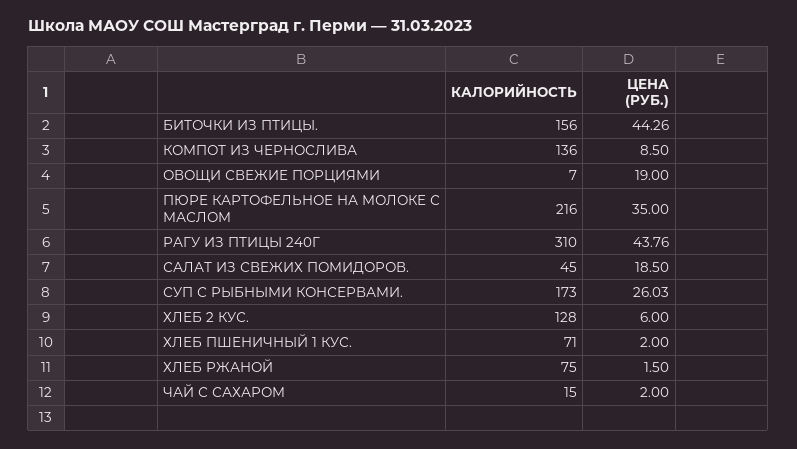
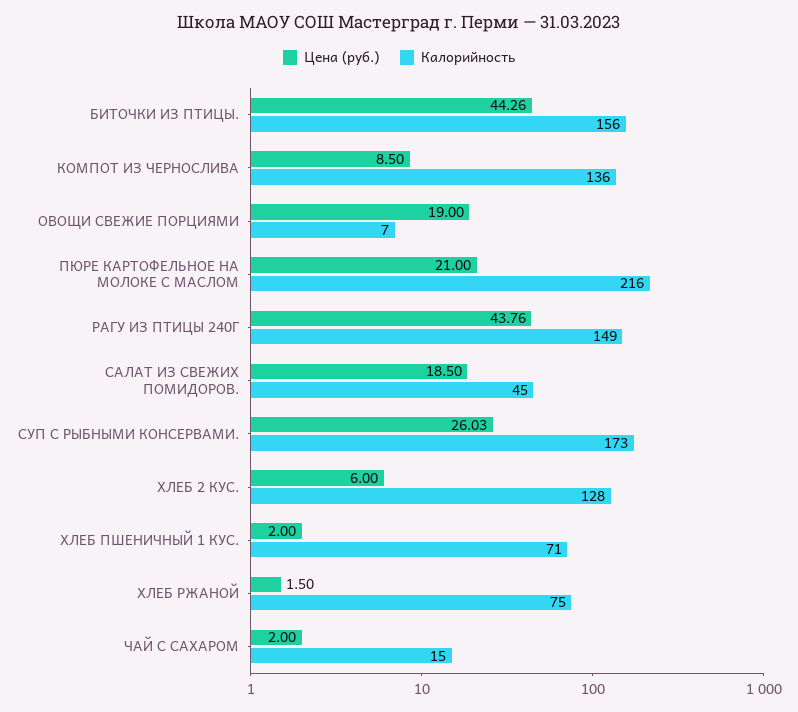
  {
    "КАЛОРИЙНОСТЬ": {
      "БИТОЧКИ ИЗ ПТИЦЫ.": 156,
      "КОМПОТ ИЗ ЧЕРНОСЛИВА": 136,
      "ОВОЩИ СВЕЖИЕ ПОРЦИЯМИ": 7,
      "ПЮРЕ КАРТОФЕЛЬНОЕ НА МОЛОКЕ С МАСЛОМ": 216,
-     "РАГУ ИЗ ПТИЦЫ 240Г": 310,
+     "РАГУ ИЗ ПТИЦЫ 240Г": 149,
      "САЛАТ ИЗ СВЕЖИХ ПОМИДОРОВ.": 45,
      "СУП С РЫБНЫМИ КОНСЕРВАМИ.": 173,
      "ХЛЕБ 2 КУС.": 128,
      "ХЛЕБ ПШЕНИЧНЫЙ 1 КУС.": 71,
      "ХЛЕБ РЖАНОЙ": 75,
      "ЧАЙ С САХАРОМ": 15
    },
    "ЦЕНА (РУБ.)": {
      "БИТОЧКИ ИЗ ПТИЦЫ.": 44.26,
      "КОМПОТ ИЗ ЧЕРНОСЛИВА": 8.5,
      "ОВОЩИ СВЕЖИЕ ПОРЦИЯМИ": 19,
-     "ПЮРЕ КАРТОФЕЛЬНОЕ НА МОЛОКЕ С МАСЛОМ": 35,
+     "ПЮРЕ КАРТОФЕЛЬНОЕ НА МОЛОКЕ С МАСЛОМ": 21,
      "РАГУ ИЗ ПТИЦЫ 240Г": 43.76,
      "САЛАТ ИЗ СВЕЖИХ ПОМИДОРОВ.": 18.5,
      "СУП С РЫБНЫМИ КОНСЕРВАМИ.": 26.03,
      "ХЛЕБ 2 КУС.": 6,
      "ХЛЕБ ПШЕНИЧНЫЙ 1 КУС.": 2,
      "ХЛЕБ РЖАНОЙ": 1.5,
      "ЧАЙ С САХАРОМ": 2
    }
  }

